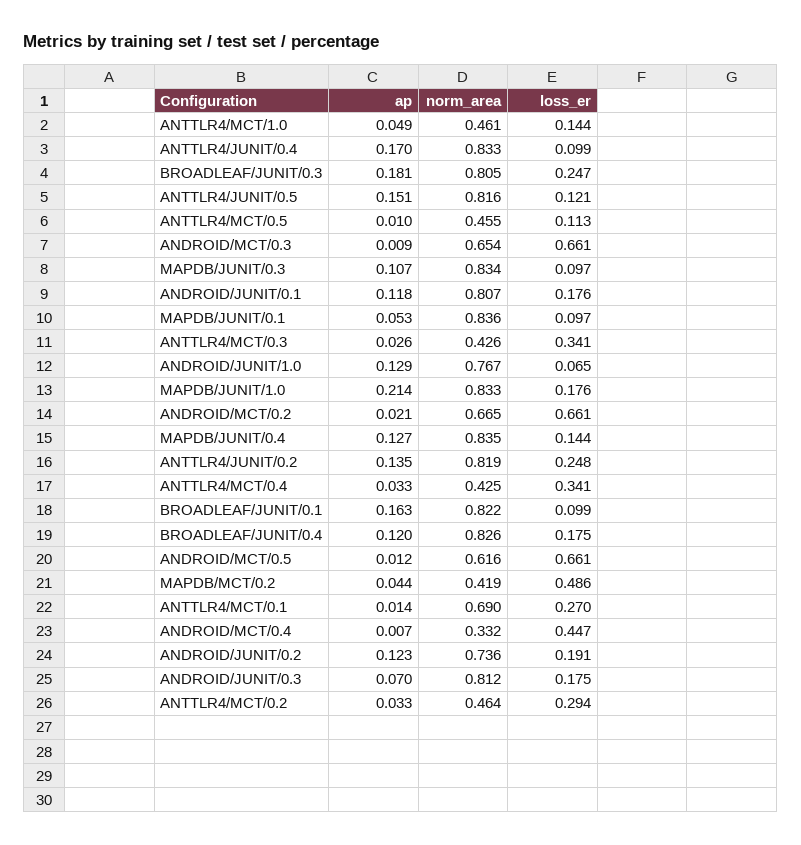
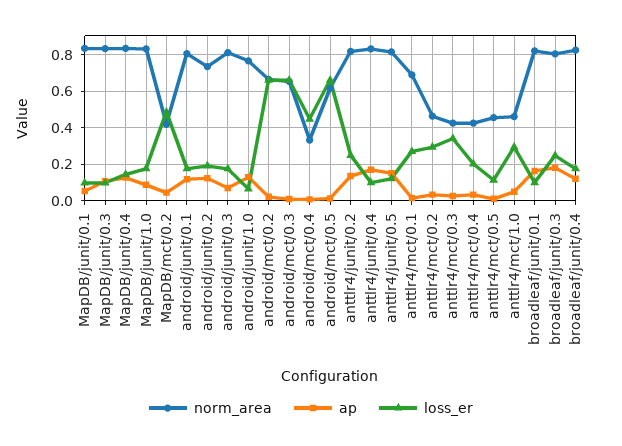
  {
    "ap": {
      "ANTTLR4/MCT/1.0": 0.049,
      "ANTTLR4/JUNIT/0.4": 0.17,
      "BROADLEAF/JUNIT/0.3": 0.181,
      "ANTTLR4/JUNIT/0.5": 0.151,
      "ANTTLR4/MCT/0.5": 0.01,
      "ANDROID/MCT/0.3": 0.009,
      "MAPDB/JUNIT/0.3": 0.107,
      "ANDROID/JUNIT/0.1": 0.118,
      "MAPDB/JUNIT/0.1": 0.053,
      "ANTTLR4/MCT/0.3": 0.026,
      "ANDROID/JUNIT/1.0": 0.129,
-     "MAPDB/JUNIT/1.0": 0.214,
+     "MAPDB/JUNIT/1.0": 0.1,
      "ANDROID/MCT/0.2": 0.021,
      "MAPDB/JUNIT/0.4": 0.127,
      "ANTTLR4/JUNIT/0.2": 0.135,
      "ANTTLR4/MCT/0.4": 0.033,
      "BROADLEAF/JUNIT/0.1": 0.163,
      "BROADLEAF/JUNIT/0.4": 0.12,
      "ANDROID/MCT/0.5": 0.012,
      "MAPDB/MCT/0.2": 0.044,
      "ANTTLR4/MCT/0.1": 0.014,
      "ANDROID/MCT/0.4": 0.007,
      "ANDROID/JUNIT/0.2": 0.123,
      "ANDROID/JUNIT/0.3": 0.07,
      "ANTTLR4/MCT/0.2": 0.033
    },
    "norm_area": {
      "ANTTLR4/MCT/1.0": 0.461,
      "ANTTLR4/JUNIT/0.4": 0.833,
      "BROADLEAF/JUNIT/0.3": 0.805,
      "ANTTLR4/JUNIT/0.5": 0.816,
      "ANTTLR4/MCT/0.5": 0.455,
      "ANDROID/MCT/0.3": 0.654,
      "MAPDB/JUNIT/0.3": 0.834,
      "ANDROID/JUNIT/0.1": 0.807,
      "MAPDB/JUNIT/0.1": 0.836,
      "ANTTLR4/MCT/0.3": 0.426,
      "ANDROID/JUNIT/1.0": 0.767,
      "MAPDB/JUNIT/1.0": 0.833,
      "ANDROID/MCT/0.2": 0.665,
      "MAPDB/JUNIT/0.4": 0.835,
      "ANTTLR4/JUNIT/0.2": 0.819,
      "ANTTLR4/MCT/0.4": 0.425,
      "BROADLEAF/JUNIT/0.1": 0.822,
      "BROADLEAF/JUNIT/0.4": 0.826,
      "ANDROID/MCT/0.5": 0.616,
      "MAPDB/MCT/0.2": 0.419,
      "ANTTLR4/MCT/0.1": 0.69,
      "ANDROID/MCT/0.4": 0.332,
      "ANDROID/JUNIT/0.2": 0.736,
      "ANDROID/JUNIT/0.3": 0.812,
      "ANTTLR4/MCT/0.2": 0.464
    },
    "loss_er": {
-     "ANTTLR4/MCT/1.0": 0.144,
+     "ANTTLR4/MCT/1.0": 0.3,
      "ANTTLR4/JUNIT/0.4": 0.099,
      "BROADLEAF/JUNIT/0.3": 0.247,
      "ANTTLR4/JUNIT/0.5": 0.121,
      "ANTTLR4/MCT/0.5": 0.113,
      "ANDROID/MCT/0.3": 0.661,
      "MAPDB/JUNIT/0.3": 0.097,
      "ANDROID/JUNIT/0.1": 0.176,
      "MAPDB/JUNIT/0.1": 0.097,
      "ANTTLR4/MCT/0.3": 0.341,
      "ANDROID/JUNIT/1.0": 0.065,
      "MAPDB/JUNIT/1.0": 0.176,
      "ANDROID/MCT/0.2": 0.661,
      "MAPDB/JUNIT/0.4": 0.144,
      "ANTTLR4/JUNIT/0.2": 0.248,
-     "ANTTLR4/MCT/0.4": 0.341,
+     "ANTTLR4/MCT/0.4": 0.2,
      "BROADLEAF/JUNIT/0.1": 0.099,
      "BROADLEAF/JUNIT/0.4": 0.175,
      "ANDROID/MCT/0.5": 0.661,
      "MAPDB/MCT/0.2": 0.486,
      "ANTTLR4/MCT/0.1": 0.27,
      "ANDROID/MCT/0.4": 0.447,
      "ANDROID/JUNIT/0.2": 0.191,
      "ANDROID/JUNIT/0.3": 0.175,
      "ANTTLR4/MCT/0.2": 0.294
    }
  }

